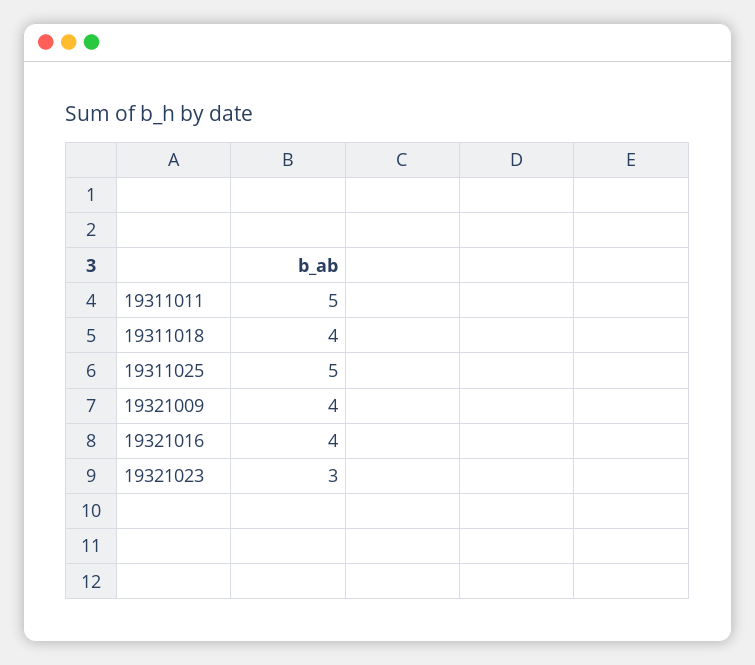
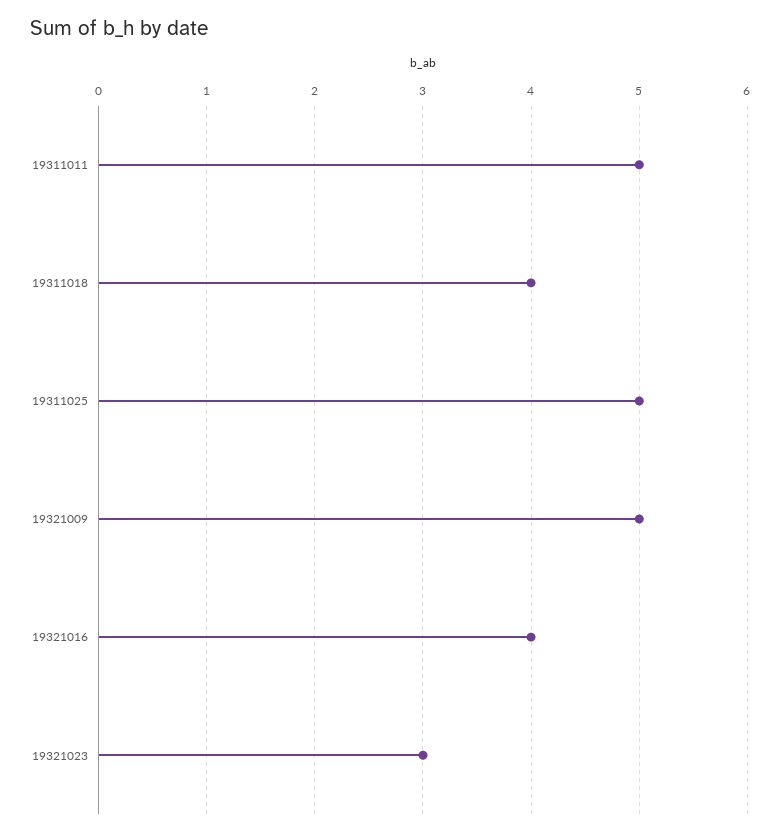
  {
    "19311011": 5,
    "19311018": 4,
    "19311025": 5,
-   "19321009": 4,
+   "19321009": 5,
    "19321016": 4,
    "19321023": 3
  }

